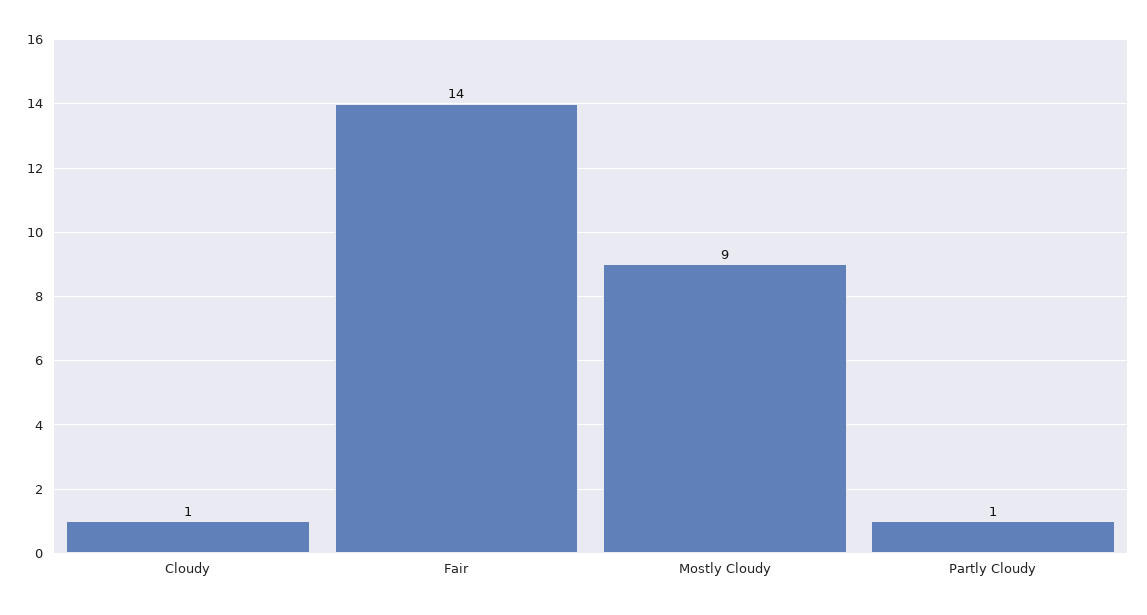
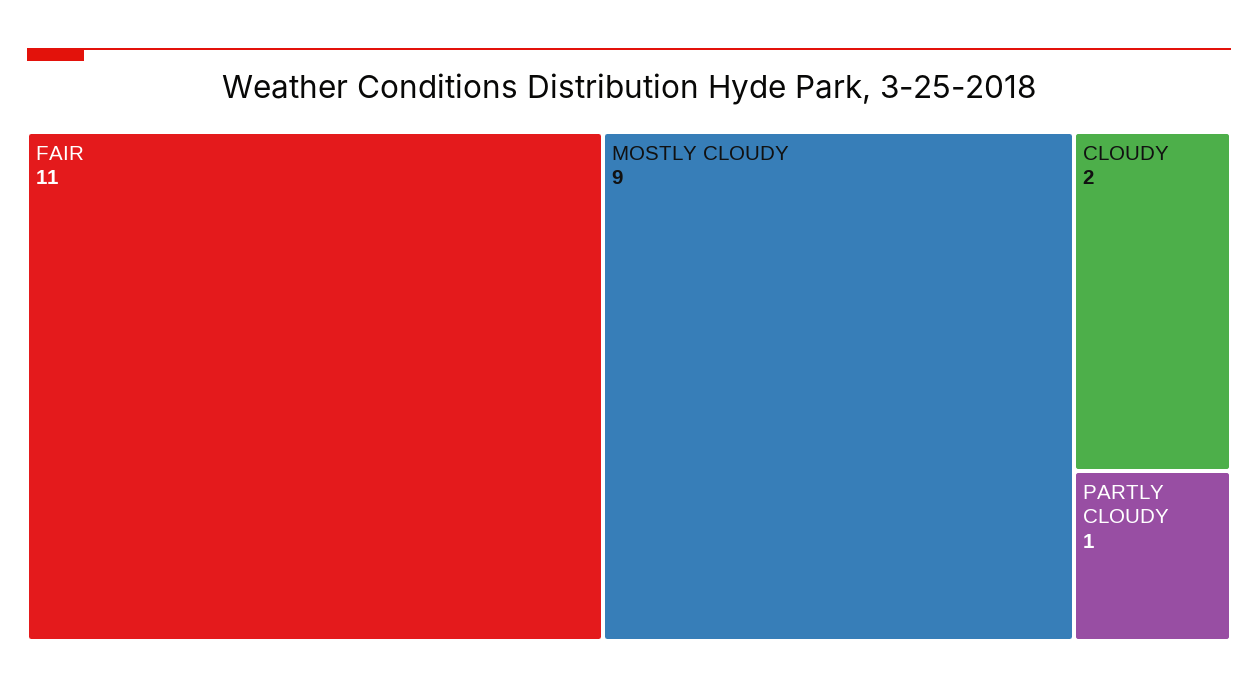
  {
-   "Cloudy": 1,
+   "Cloudy": 2,
-   "Fair": 14,
+   "Fair": 11,
    "Mostly Cloudy": 9,
    "Partly Cloudy": 1
  }

